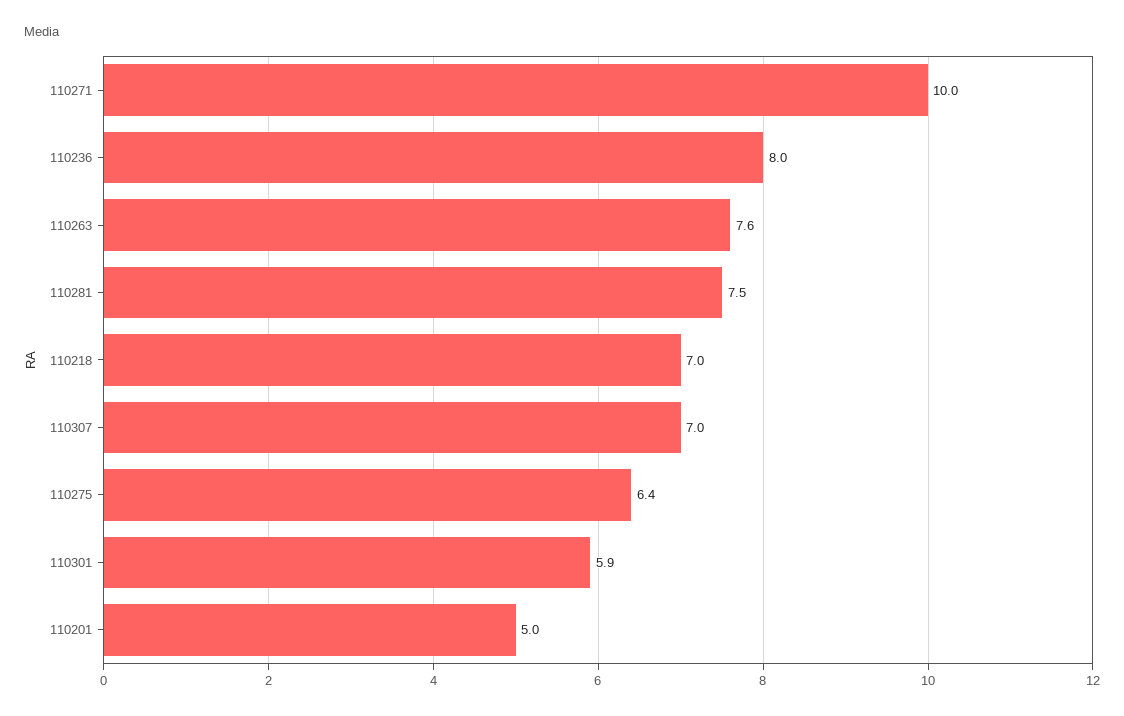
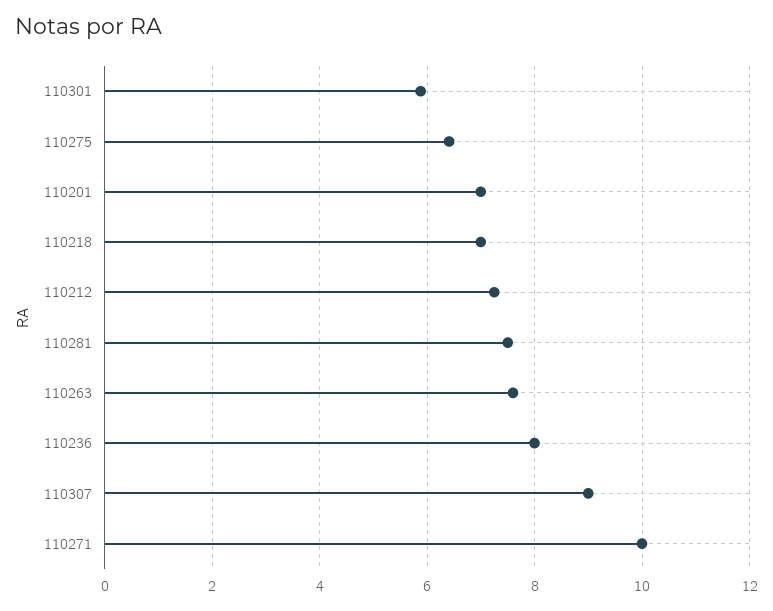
  {
    "110271": 10,
    "110236": 8,
    "110263": 7.6,
    "110281": 7.5,
    "110218": 7,
-   "110307": 7,
+   "110307": 9,
    "110275": 6.4,
    "110301": 5.9,
-   "110201": 5
+   "110201": 7,
+   "110212": 7.2
  }

